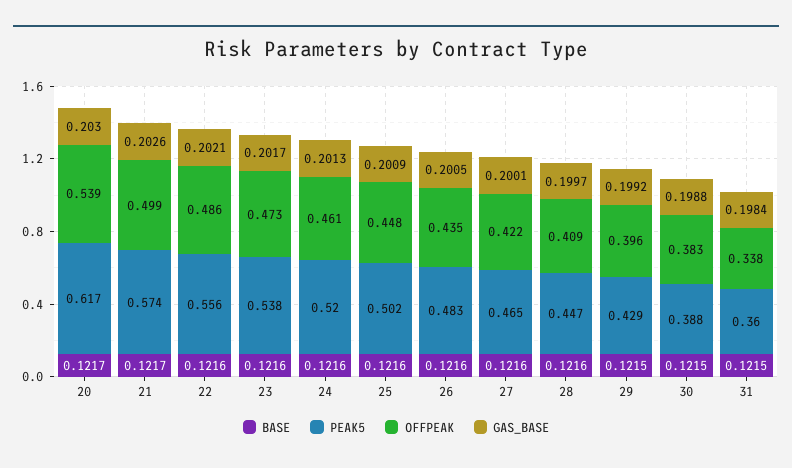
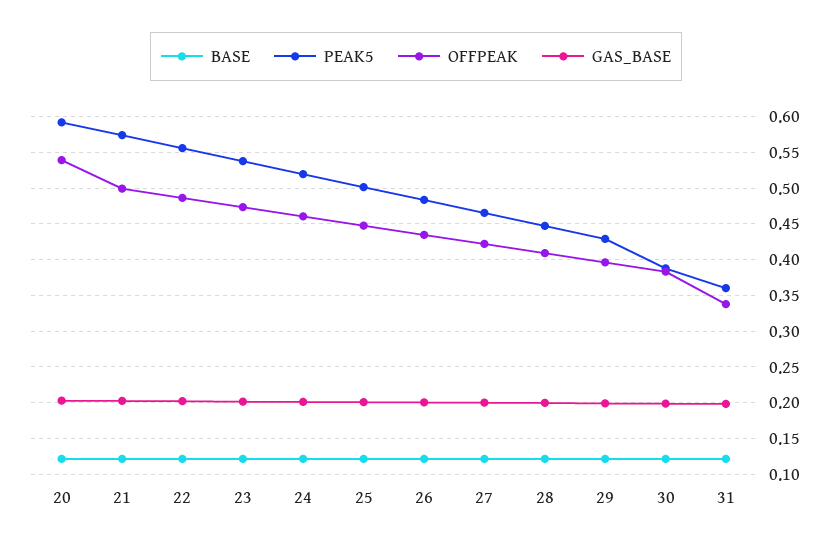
  {
    "BASE": {
      "20": 0.1217,
      "21": 0.1217,
      "22": 0.1216,
      "23": 0.1216,
      "24": 0.1216,
      "25": 0.1216,
      "26": 0.1216,
      "27": 0.1216,
      "28": 0.1216,
      "29": 0.1215,
      "30": 0.1215,
      "31": 0.1215
    },
    "PEAK5": {
-     "20": 0.617,
+     "20": 0.59,
      "21": 0.574,
      "22": 0.556,
      "23": 0.538,
      "24": 0.52,
      "25": 0.502,
      "26": 0.483,
      "27": 0.465,
      "28": 0.447,
      "29": 0.429,
      "30": 0.388,
      "31": 0.36
    },
    "OFFPEAK": {
      "20": 0.539,
      "21": 0.499,
      "22": 0.486,
      "23": 0.473,
      "24": 0.461,
      "25": 0.448,
      "26": 0.435,
      "27": 0.422,
      "28": 0.409,
      "29": 0.396,
      "30": 0.383,
      "31": 0.338
    },
    "GAS_BASE": {
      "20": 0.203,
      "21": 0.2026,
      "22": 0.2021,
      "23": 0.2017,
      "24": 0.2013,
      "25": 0.2009,
      "26": 0.2005,
      "27": 0.2001,
      "28": 0.1997,
      "29": 0.1992,
      "30": 0.1988,
      "31": 0.1984
    }
  }

